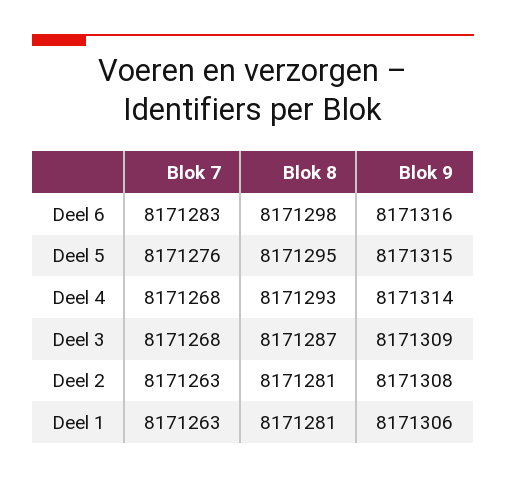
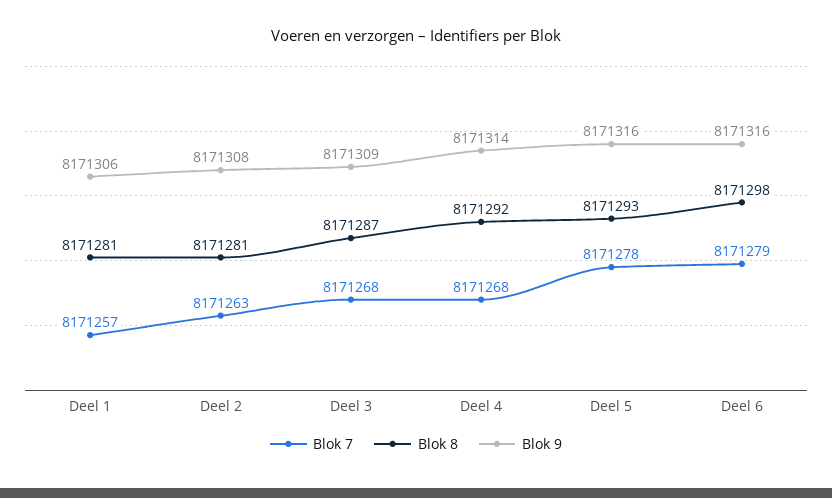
  {
    "Blok 7": {
-     "Deel 6": 8171283,
+     "Deel 6": 8171279,
-     "Deel 5": 8171276,
+     "Deel 5": 8171278,
      "Deel 4": 8171268,
      "Deel 3": 8171268,
      "Deel 2": 8171263,
-     "Deel 1": 8171263
+     "Deel 1": 8171257
    },
    "Blok 8": {
      "Deel 6": 8171298,
-     "Deel 5": 8171295,
+     "Deel 5": 8171293,
-     "Deel 4": 8171293,
+     "Deel 4": 8171292,
      "Deel 3": 8171287,
      "Deel 2": 8171281,
      "Deel 1": 8171281
    },
    "Blok 9": {
      "Deel 6": 8171316,
-     "Deel 5": 8171315,
+     "Deel 5": 8171316,
      "Deel 4": 8171314,
      "Deel 3": 8171309,
      "Deel 2": 8171308,
      "Deel 1": 8171306
    }
  }

